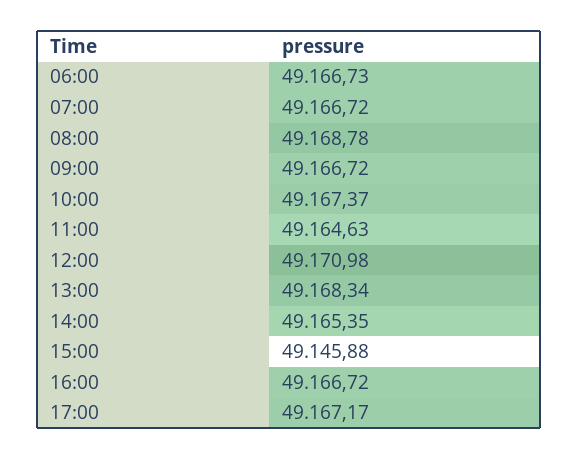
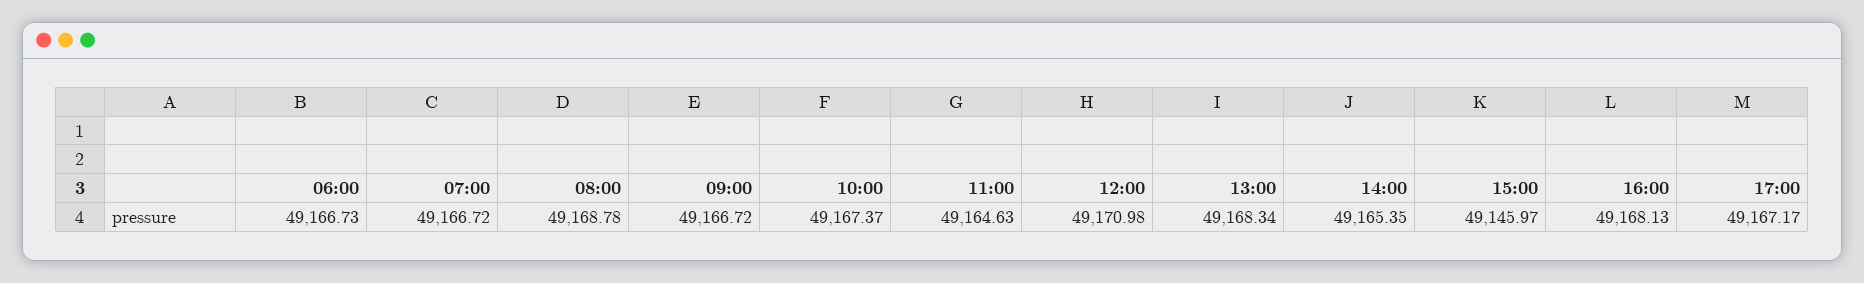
  {
    "06:00": 49166.73,
    "07:00": 49166.72,
    "08:00": 49168.78,
    "09:00": 49166.72,
    "10:00": 49167.37,
    "11:00": 49164.63,
    "12:00": 49170.98,
    "13:00": 49168.34,
    "14:00": 49165.35,
-   "15:00": 49145.88,
+   "15:00": 49145.97,
-   "16:00": 49166.72,
+   "16:00": 49168.13,
    "17:00": 49167.17
  }

